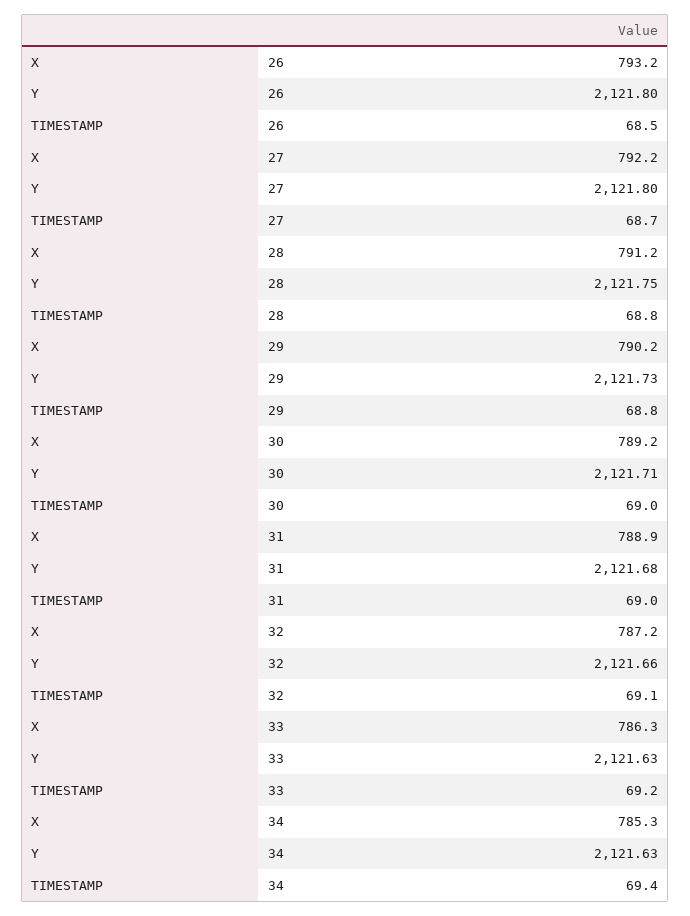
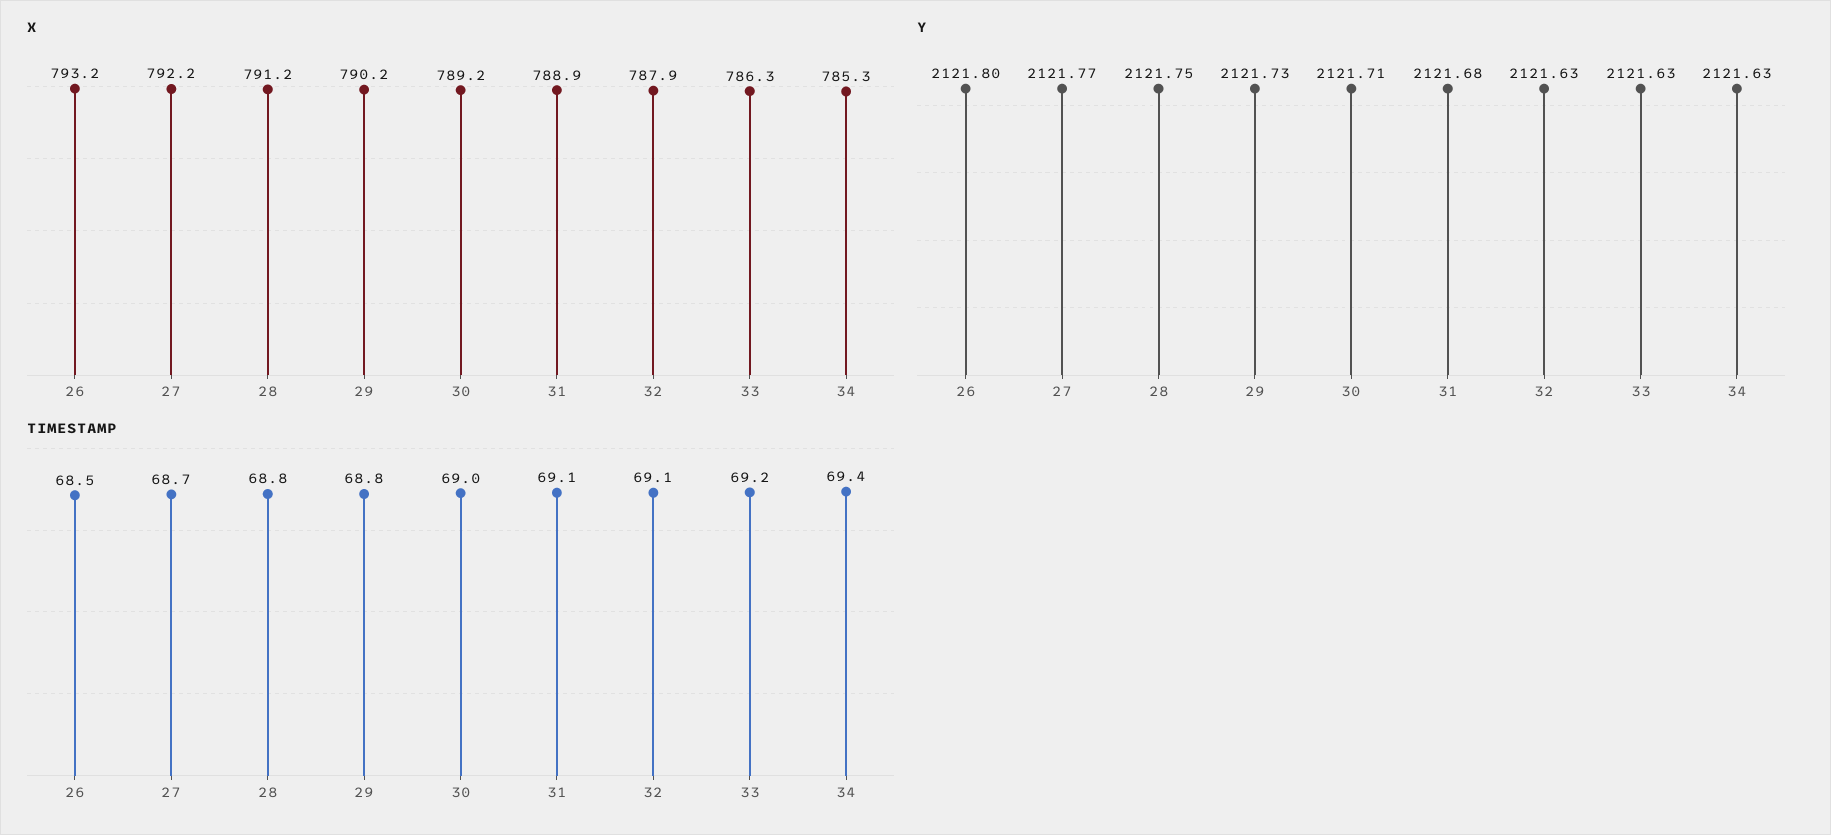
  {
    "X": {
      "26": 793.2,
      "27": 792.2,
      "28": 791.2,
      "29": 790.2,
      "30": 789.2,
      "31": 788.9,
-     "32": 787.2,
+     "32": 787.9,
      "33": 786.3,
      "34": 785.3
    },
    "Y": {
      "26": 2121.8,
-     "27": 2121.8,
+     "27": 2121.77,
      "28": 2121.75,
      "29": 2121.73,
      "30": 2121.71,
      "31": 2121.68,
-     "32": 2121.66,
+     "32": 2121.63,
      "33": 2121.63,
      "34": 2121.63
    },
    "TIMESTAMP": {
      "26": 68.5,
      "27": 68.7,
      "28": 68.8,
      "29": 68.8,
      "30": 69,
-     "31": 69,
+     "31": 69.1,
      "32": 69.1,
      "33": 69.2,
      "34": 69.4
    }
  }

